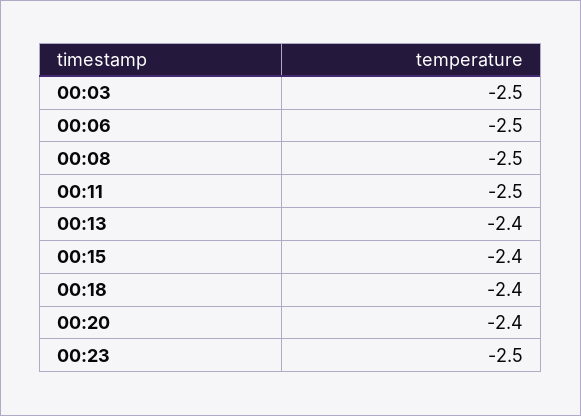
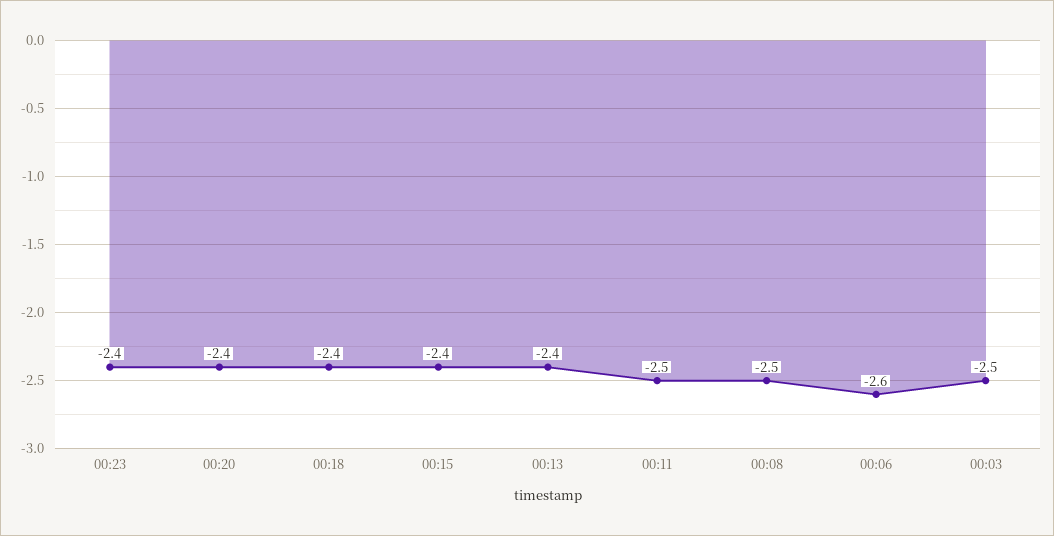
  {
    "00:03": -2.5,
-   "00:06": -2.5,
+   "00:06": -2.6,
    "00:08": -2.5,
    "00:11": -2.5,
    "00:13": -2.4,
    "00:15": -2.4,
    "00:18": -2.4,
    "00:20": -2.4,
-   "00:23": -2.5
+   "00:23": -2.4
  }

